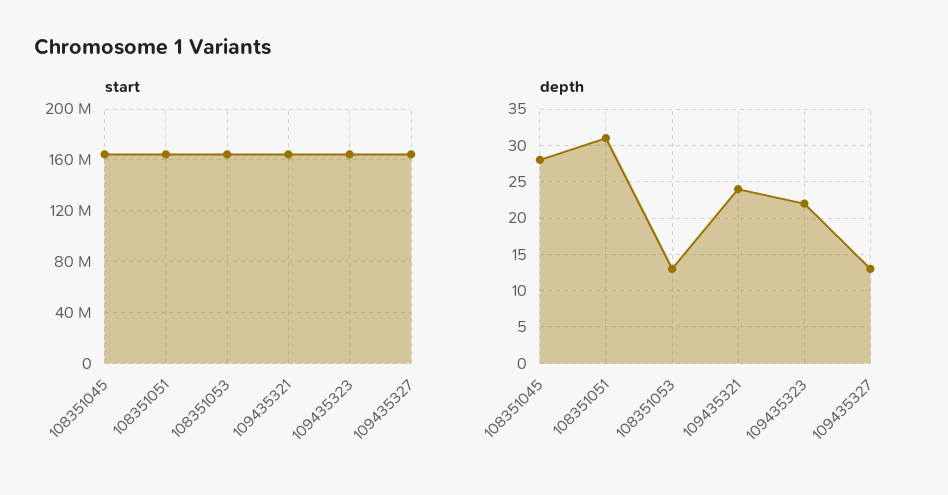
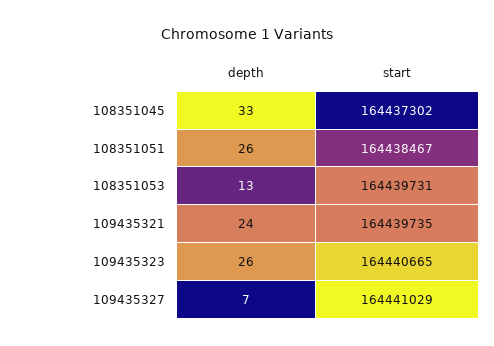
  {
    "start": {
      "108351045": 164437302,
      "108351051": 164438467,
      "108351053": 164439731,
      "109435321": 164439735,
      "109435323": 164440665,
      "109435327": 164441029
    },
    "depth": {
-     "108351045": 28,
+     "108351045": 33,
-     "108351051": 31,
+     "108351051": 26,
      "108351053": 13,
      "109435321": 24,
-     "109435323": 22,
+     "109435323": 26,
-     "109435327": 13
+     "109435327": 7
    }
  }

